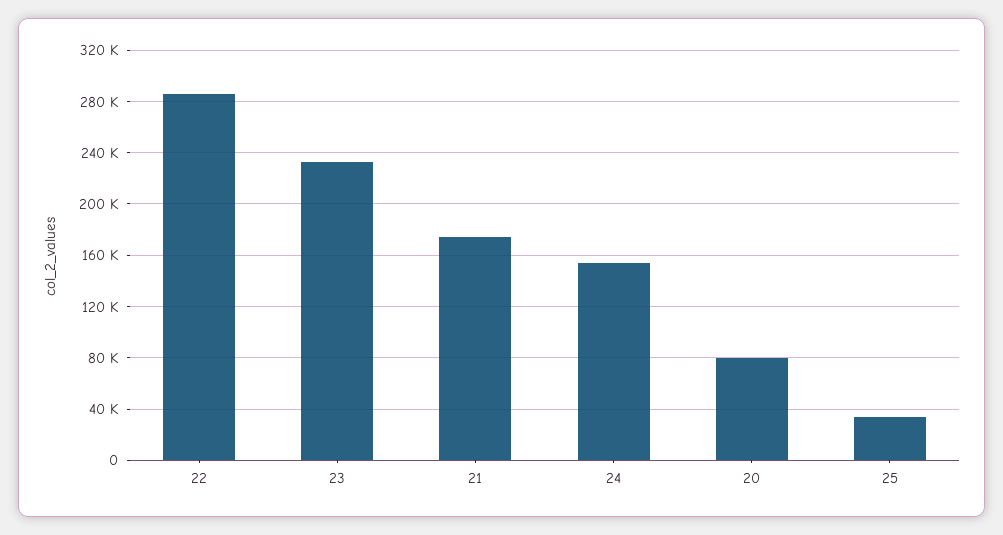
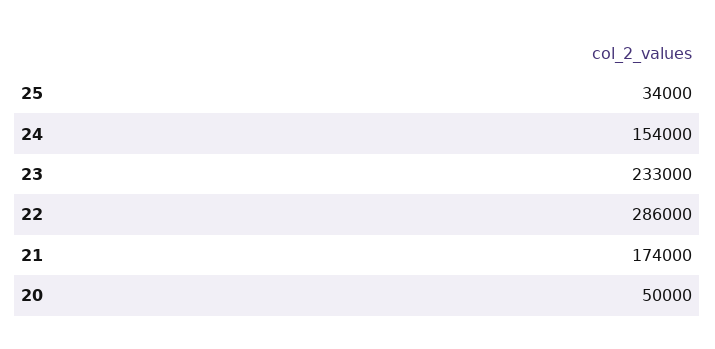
  {
    "22": 286000,
    "23": 233000,
    "21": 174000,
    "24": 154000,
-   "20": 80000,
+   "20": 50000,
    "25": 34000
  }

